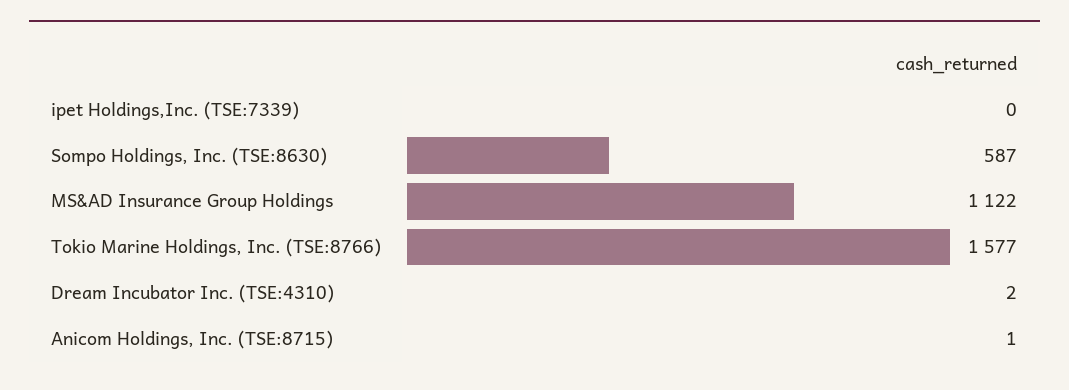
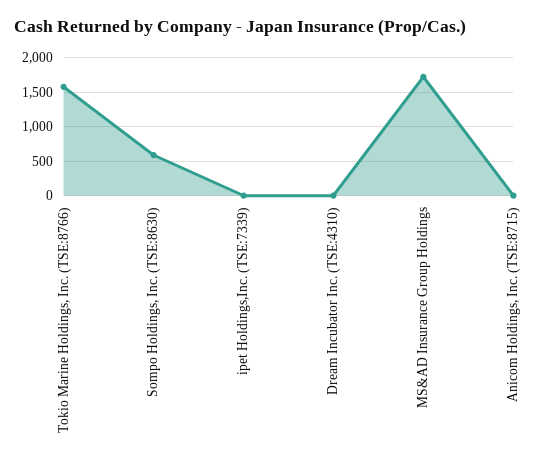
  {
    "ipet Holdings,Inc. (TSE:7339)": 0,
    "Sompo Holdings, Inc. (TSE:8630)": 587,
-   "MS&AD Insurance Group Holdings": 1122,
+   "MS&AD Insurance Group Holdings": 1700,
    "Tokio Marine Holdings, Inc. (TSE:8766)": 1577,
    "Dream Incubator Inc. (TSE:4310)": 2,
    "Anicom Holdings, Inc. (TSE:8715)": 1
  }

